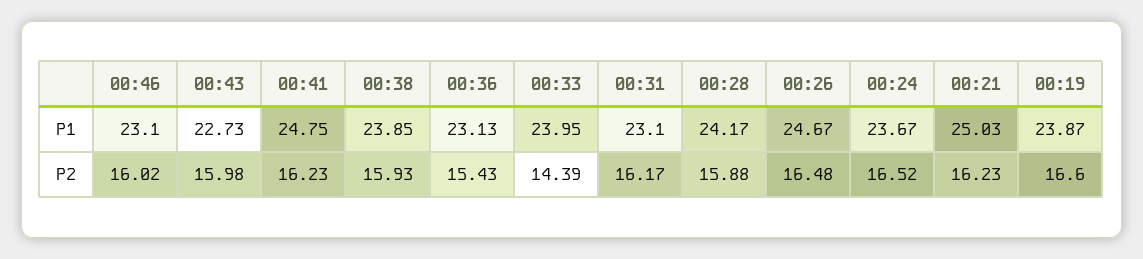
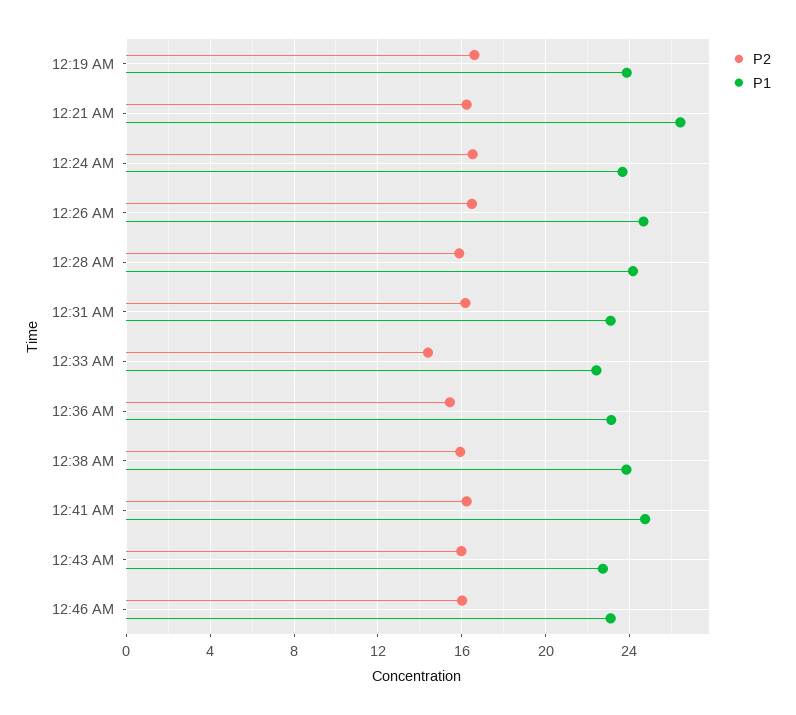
  {
    "P1": {
      "00:46": 23.1,
      "00:43": 22.73,
      "00:41": 24.75,
      "00:38": 23.85,
      "00:36": 23.13,
-     "00:33": 23.95,
+     "00:33": 22.5,
      "00:31": 23.1,
      "00:28": 24.17,
      "00:26": 24.67,
      "00:24": 23.67,
-     "00:21": 25.03,
+     "00:21": 26.5,
      "00:19": 23.87
    },
    "P2": {
      "00:46": 16.02,
      "00:43": 15.98,
      "00:41": 16.23,
      "00:38": 15.93,
      "00:36": 15.43,
      "00:33": 14.39,
      "00:31": 16.17,
      "00:28": 15.88,
      "00:26": 16.48,
      "00:24": 16.52,
      "00:21": 16.23,
      "00:19": 16.6
    }
  }

